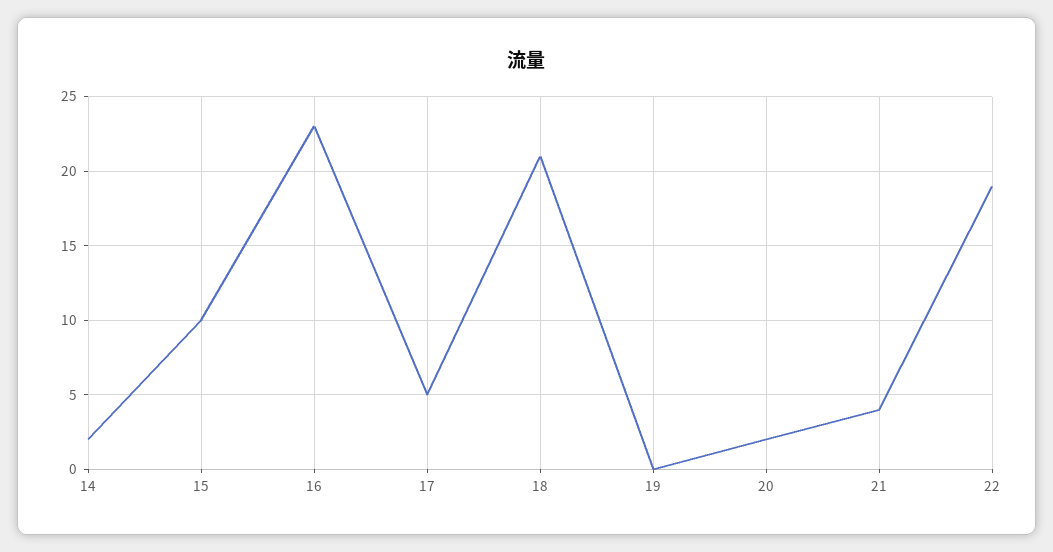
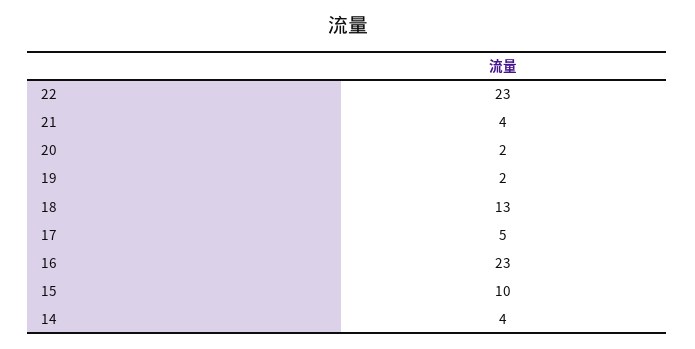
  {
-   "14": 2,
+   "14": 4,
    "15": 10,
    "16": 23,
    "17": 5,
-   "18": 21,
+   "18": 13,
-   "19": 0,
+   "19": 2,
    "20": 2,
    "21": 4,
-   "22": 19
+   "22": 23
  }

